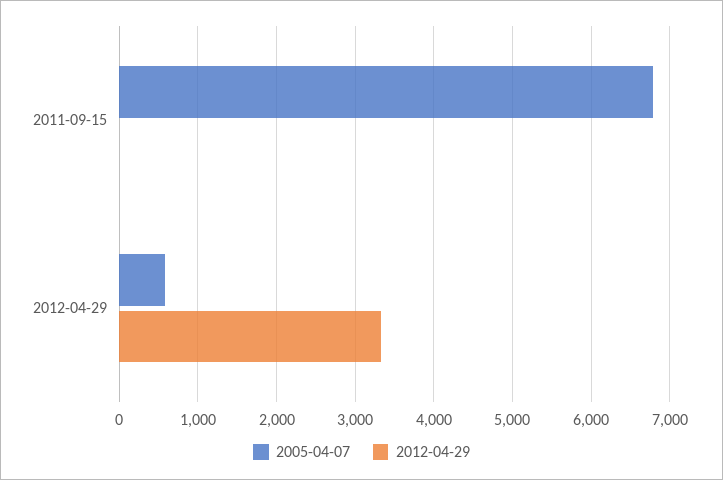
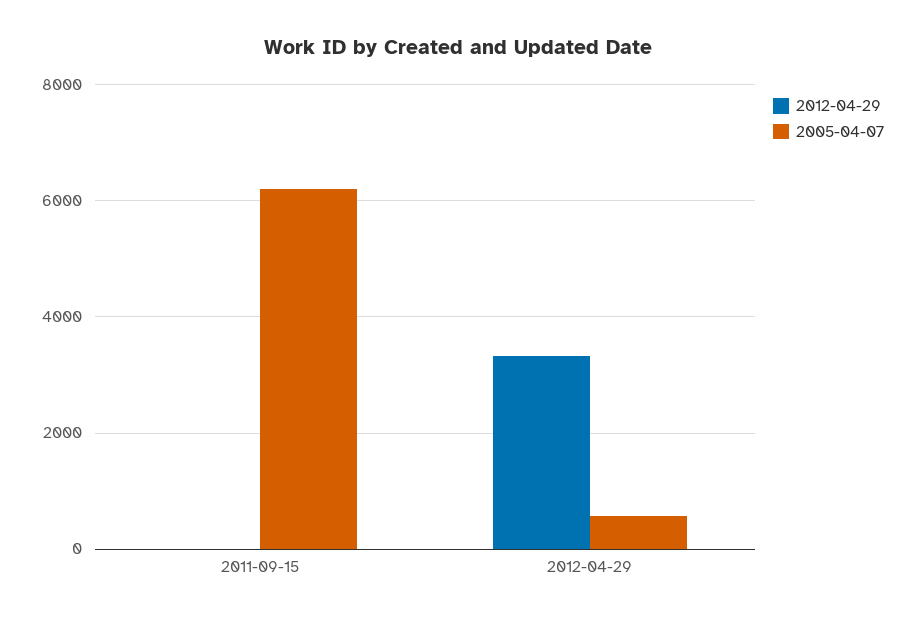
  {
    "2005-04-07": {
-     "2011-09-15": 6800,
+     "2011-09-15": 6200,
      "2012-04-29": 600
    },
    "2012-04-29": {
      "2011-09-15": 0,
      "2012-04-29": 3300
    }
  }

